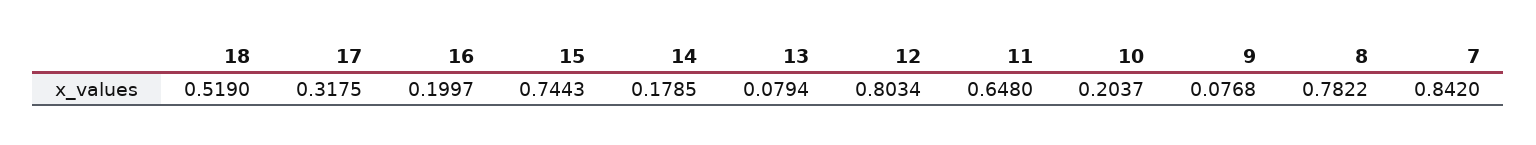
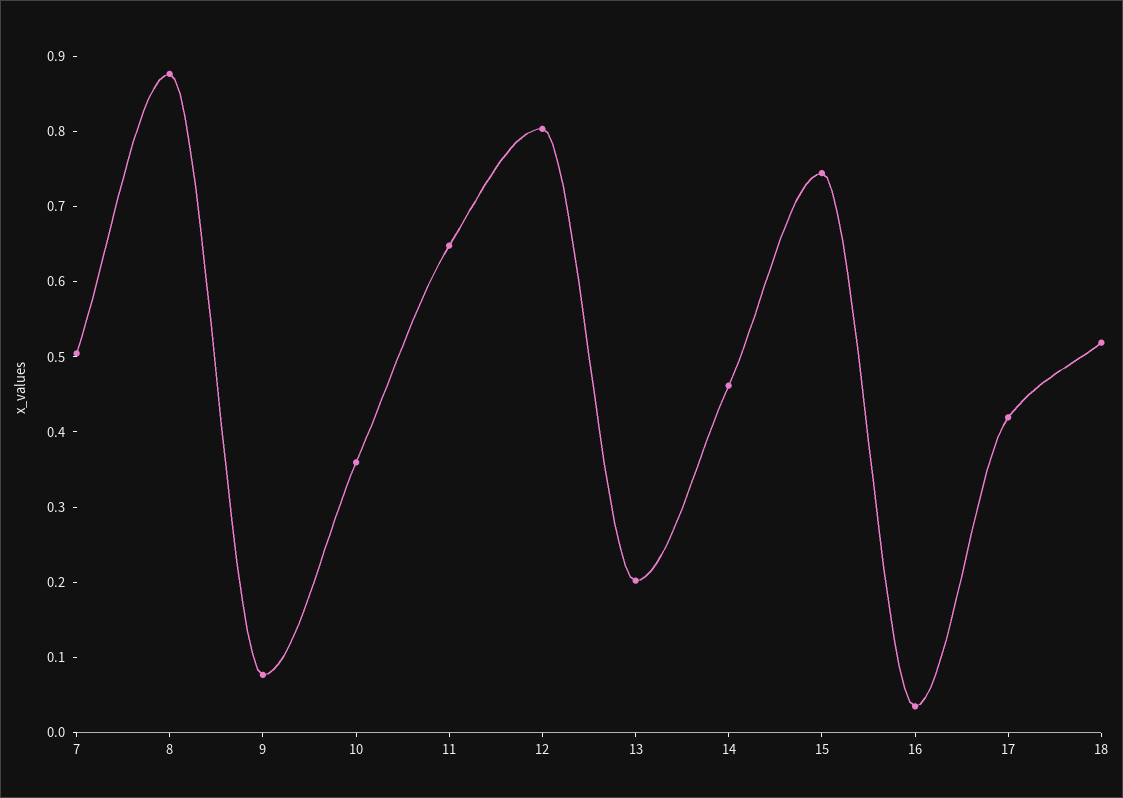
  {
    "18": 0.519,
-   "17": 0.3175,
+   "17": 0.42,
-   "16": 0.1997,
+   "16": 0.04,
    "15": 0.7443,
-   "14": 0.1785,
+   "14": 0.46,
-   "13": 0.0794,
+   "13": 0.2,
    "12": 0.8034,
    "11": 0.648,
-   "10": 0.2037,
+   "10": 0.36,
    "9": 0.0768,
-   "8": 0.7822,
+   "8": 0.88,
-   "7": 0.842
+   "7": 0.5
  }

